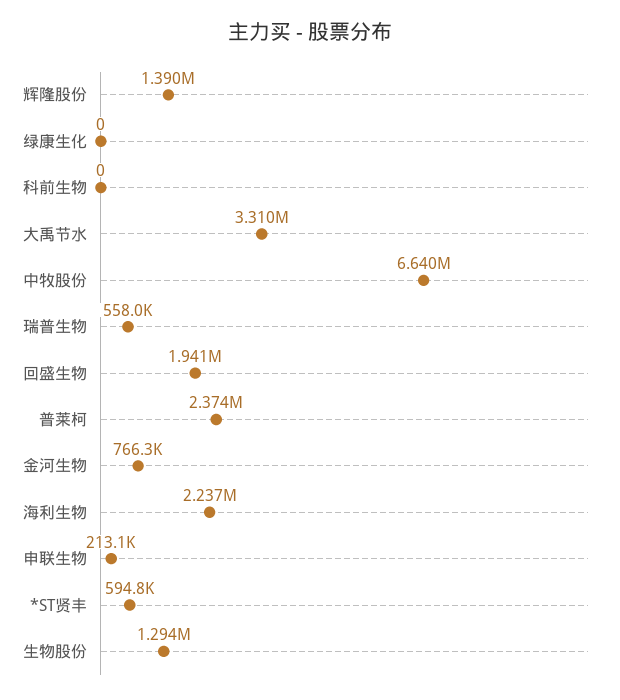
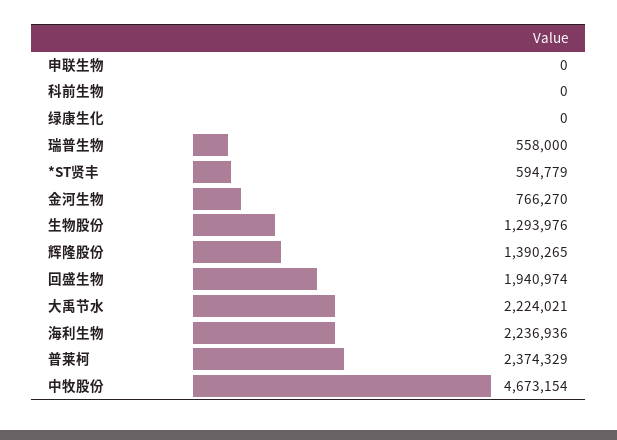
  {
    "辉隆股份": 1390265,
    "绿康生化": 0,
    "科前生物": 0,
-   "大禹节水": 3310000,
+   "大禹节水": 2224021,
-   "中牧股份": 6640000,
+   "中牧股份": 4673154,
    "瑞普生物": 558000,
    "回盛生物": 1940974,
    "普莱柯": 2374329,
    "金河生物": 766270,
    "海利生物": 2236936,
-   "申联生物": 213100,
+   "申联生物": 0,
    "*ST贤丰": 594779,
    "生物股份": 1293976
  }

